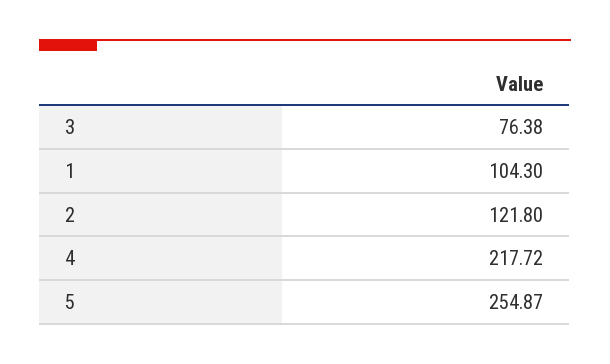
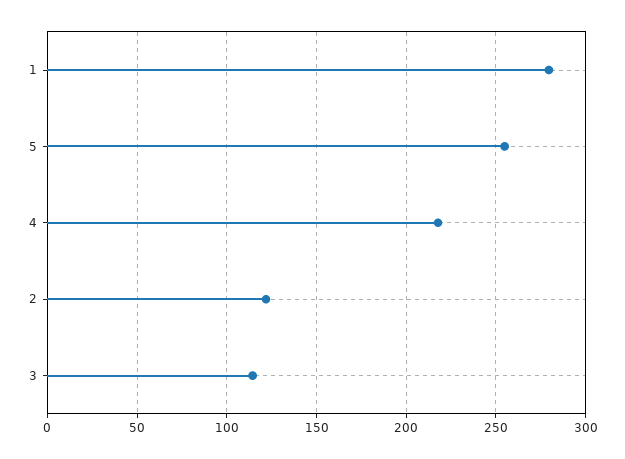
  {
-   "3": 76.38,
+   "3": 115,
-   "1": 104.3,
+   "1": 280,
    "2": 121.8,
    "4": 217.72,
    "5": 254.87
  }

